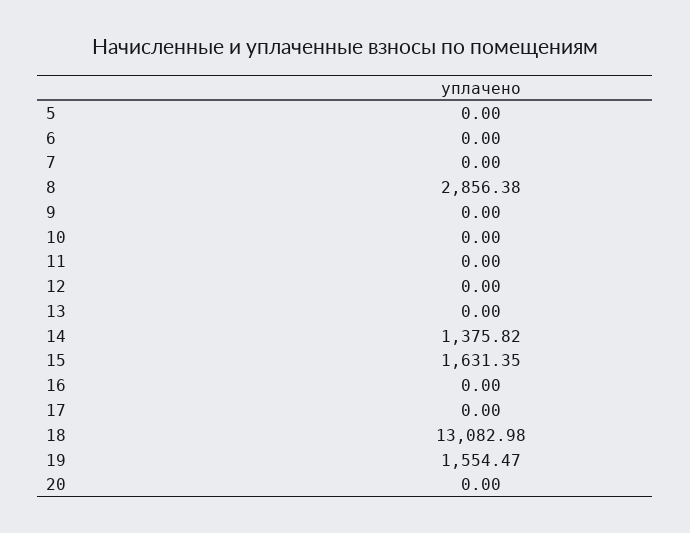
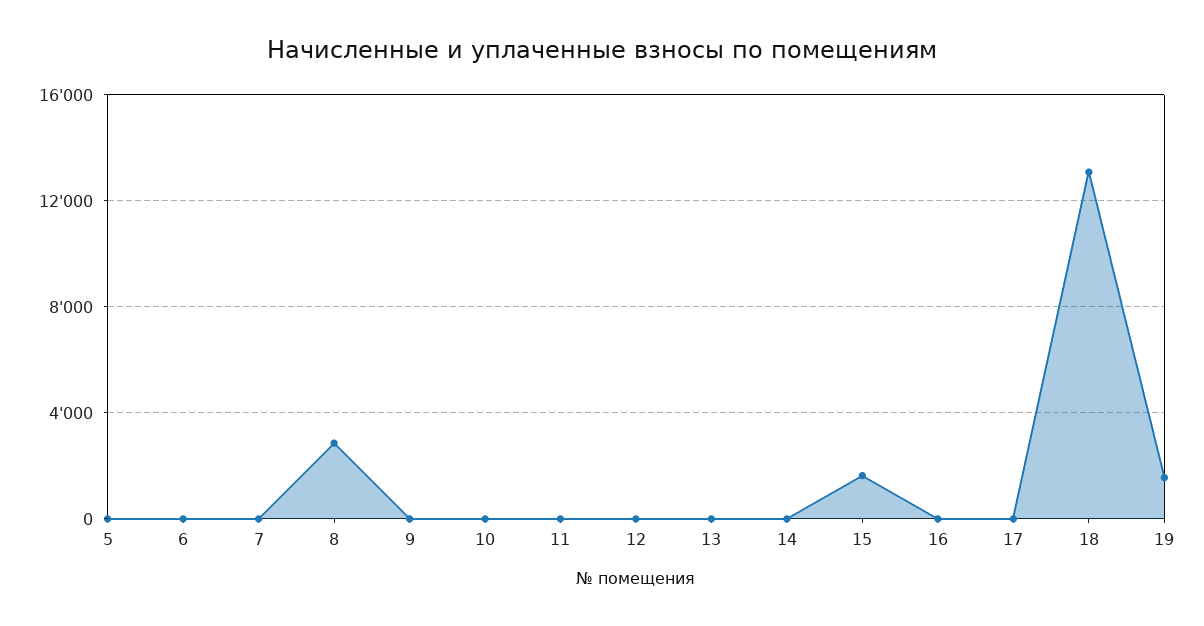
  {
    "5": 0,
    "6": 0,
    "7": 0,
    "8": 2856.38,
    "9": 0,
    "10": 0,
    "11": 0,
    "12": 0,
    "13": 0,
-   "14": 1375.82,
+   "14": 0,
    "15": 1631.35,
    "16": 0,
    "17": 0,
    "18": 13082.98,
-   "19": 1554.47,
+   "19": 1554.47
-   "20": 0
  }

